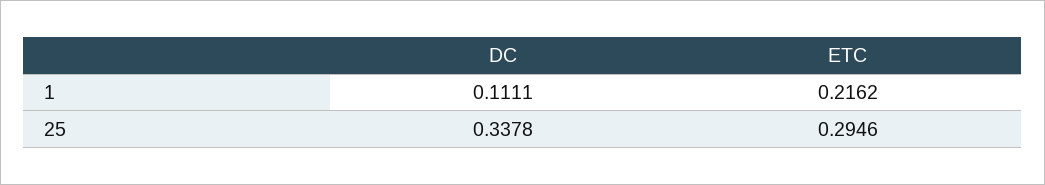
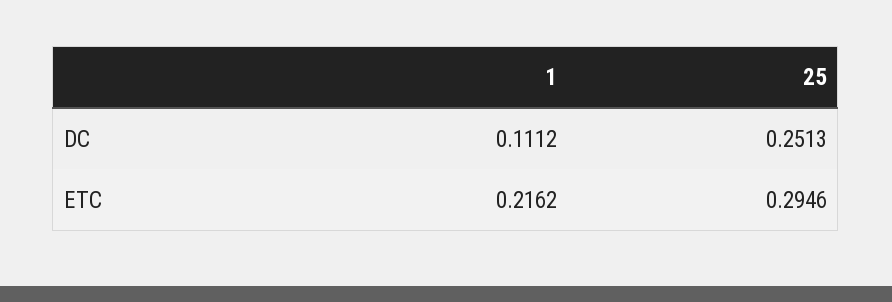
  {
    "DC": {
-     "1": 0.1111,
+     "1": 0.1112,
-     "25": 0.3378
+     "25": 0.2513
    },
    "ETC": {
      "1": 0.2162,
      "25": 0.2946
    }
  }

